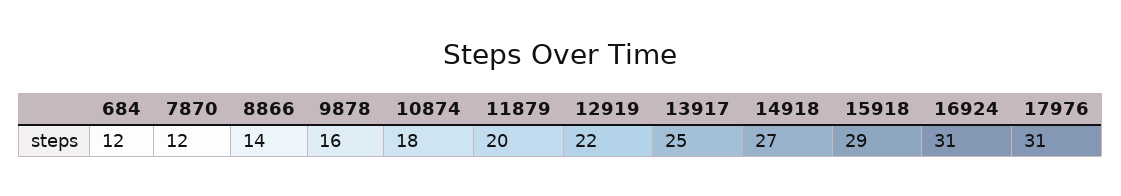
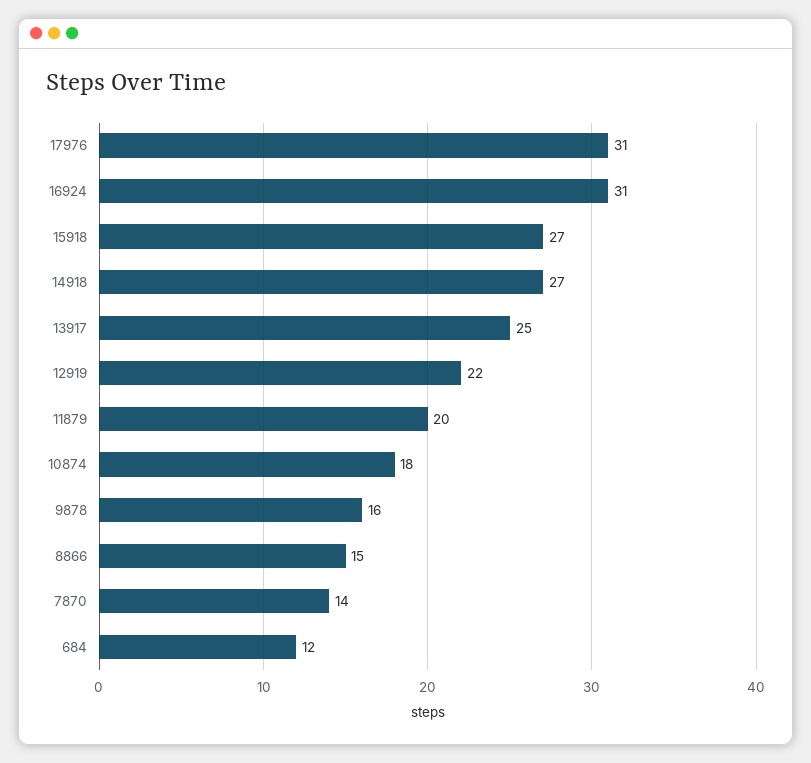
  {
    "684": 12,
-   "7870": 12,
+   "7870": 14,
-   "8866": 14,
+   "8866": 15,
    "9878": 16,
    "10874": 18,
    "11879": 20,
    "12919": 22,
    "13917": 25,
    "14918": 27,
-   "15918": 29,
+   "15918": 27,
    "16924": 31,
    "17976": 31
  }

